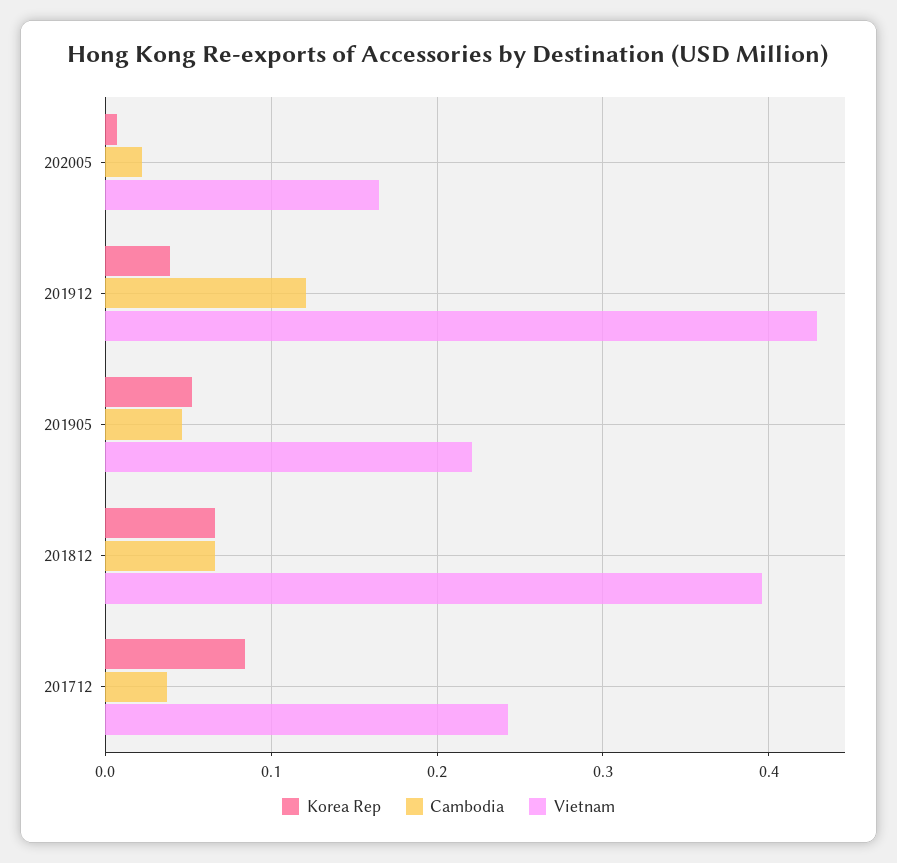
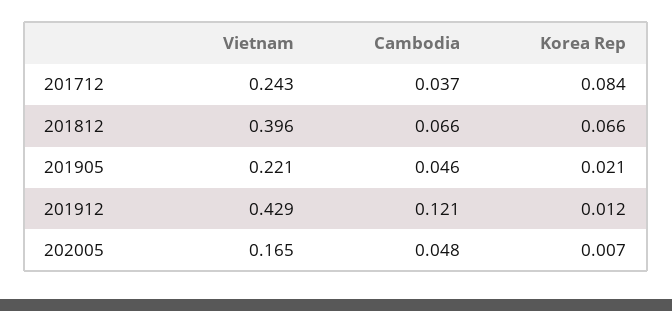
  {
    "Korea Rep": {
      "202005": 0.007,
-     "201912": 0.04,
+     "201912": 0.012,
-     "201905": 0.05,
+     "201905": 0.021,
      "201812": 0.066,
      "201712": 0.084
    },
    "Cambodia": {
-     "202005": 0.02,
+     "202005": 0.048,
      "201912": 0.121,
      "201905": 0.046,
      "201812": 0.066,
      "201712": 0.037
    },
    "Vietnam": {
      "202005": 0.165,
      "201912": 0.429,
      "201905": 0.221,
      "201812": 0.396,
      "201712": 0.243
    }
  }

